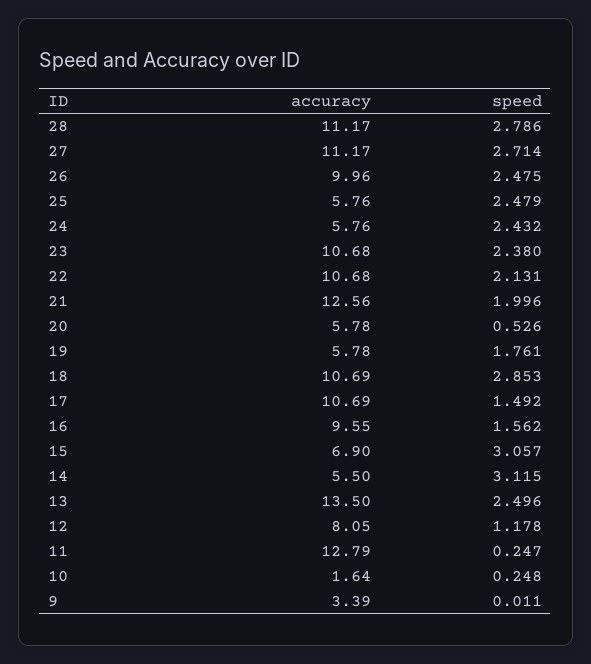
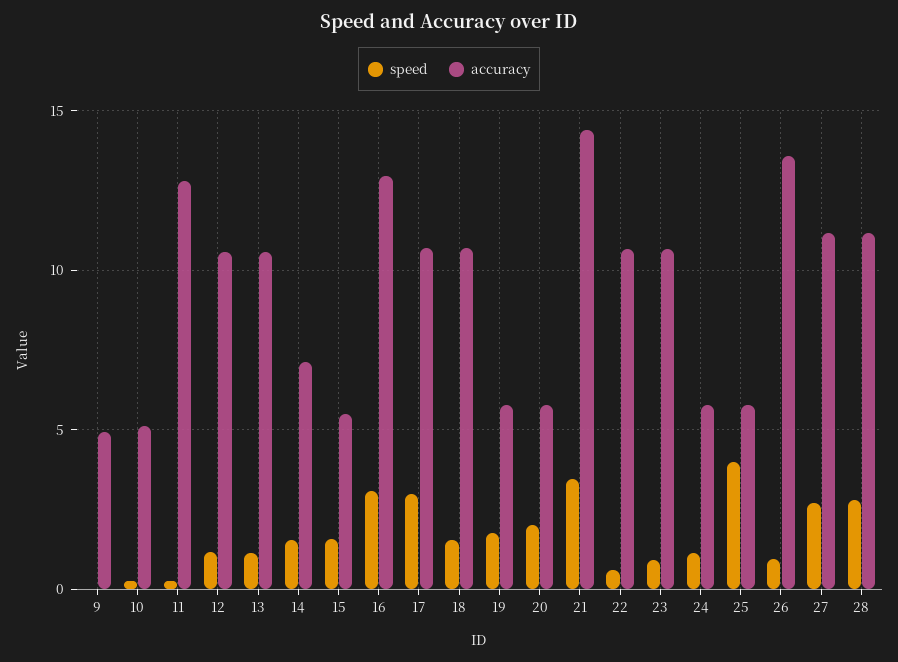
  {
    "accuracy": {
      "28": 11.17,
      "27": 11.17,
-     "26": 9.96,
+     "26": 13.5,
      "25": 5.76,
      "24": 5.76,
      "23": 10.68,
      "22": 10.68,
-     "21": 12.56,
+     "21": 14.5,
      "20": 5.78,
      "19": 5.78,
      "18": 10.69,
      "17": 10.69,
-     "16": 9.55,
+     "16": 13,
-     "15": 6.9,
+     "15": 5.5,
-     "14": 5.5,
+     "14": 7,
-     "13": 13.5,
+     "13": 10.5,
-     "12": 8.05,
+     "12": 10.5,
      "11": 12.79,
-     "10": 1.64,
+     "10": 5,
-     "9": 3.39
+     "9": 5
    },
    "speed": {
      "28": 2.786,
      "27": 2.714,
-     "26": 2.475,
+     "26": 1,
-     "25": 2.479,
+     "25": 4,
-     "24": 2.432,
+     "24": 1,
-     "23": 2.38,
+     "23": 1,
-     "22": 2.131,
+     "22": 0.5,
-     "21": 1.996,
+     "21": 3.5,
-     "20": 0.526,
+     "20": 2,
      "19": 1.761,
-     "18": 2.853,
+     "18": 1.5,
-     "17": 1.492,
+     "17": 3,
-     "16": 1.562,
+     "16": 3,
-     "15": 3.057,
+     "15": 1.5,
-     "14": 3.115,
+     "14": 1.5,
-     "13": 2.496,
+     "13": 1,
      "12": 1.178,
      "11": 0.247,
      "10": 0.248,
      "9": 0.011
    }
  }

